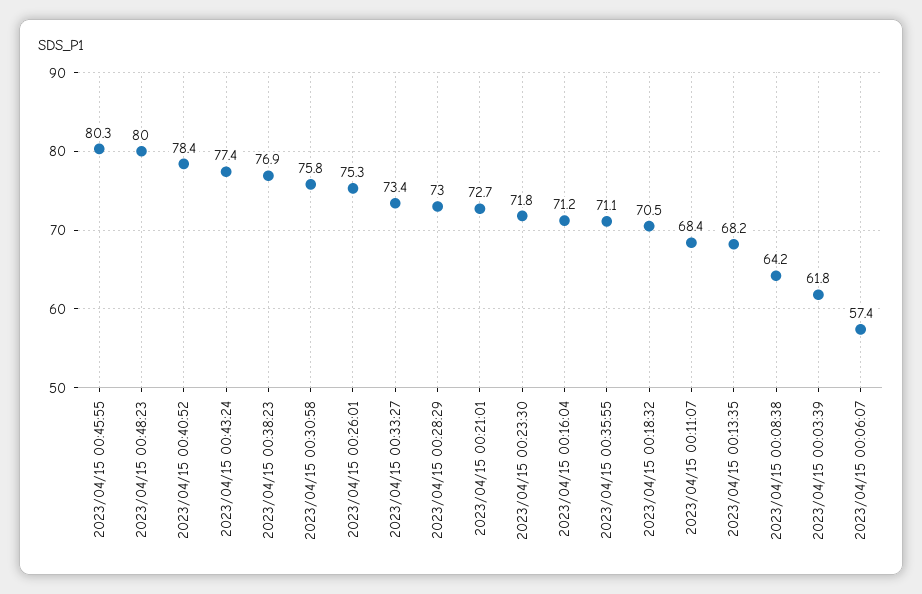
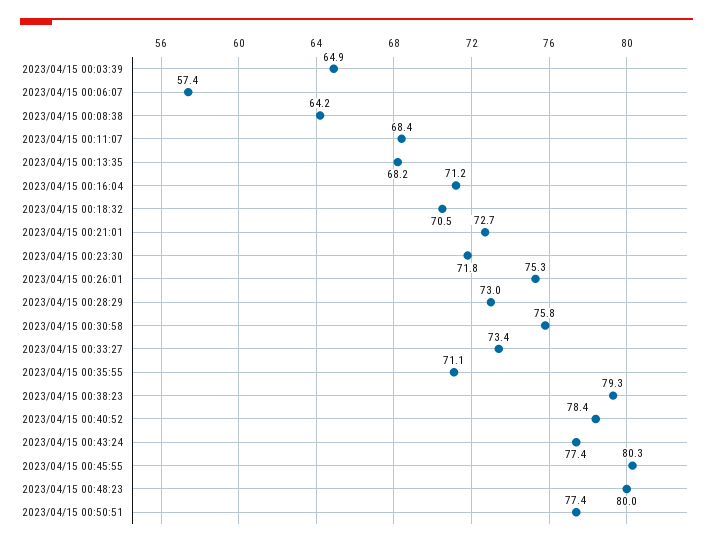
  {
    "2023/04/15 00:45:55": 80.3,
    "2023/04/15 00:48:23": 80,
    "2023/04/15 00:40:52": 78.4,
    "2023/04/15 00:43:24": 77.4,
-   "2023/04/15 00:38:23": 76.9,
+   "2023/04/15 00:38:23": 79.3,
    "2023/04/15 00:30:58": 75.8,
    "2023/04/15 00:26:01": 75.3,
    "2023/04/15 00:33:27": 73.4,
    "2023/04/15 00:28:29": 73,
    "2023/04/15 00:21:01": 72.7,
    "2023/04/15 00:23:30": 71.8,
    "2023/04/15 00:16:04": 71.2,
    "2023/04/15 00:35:55": 71.1,
    "2023/04/15 00:18:32": 70.5,
    "2023/04/15 00:11:07": 68.4,
    "2023/04/15 00:13:35": 68.2,
    "2023/04/15 00:08:38": 64.2,
-   "2023/04/15 00:03:39": 61.8,
+   "2023/04/15 00:03:39": 64.9,
-   "2023/04/15 00:06:07": 57.4
+   "2023/04/15 00:06:07": 57.4,
+   "2023/04/15 00:50:51": 77.4
  }

